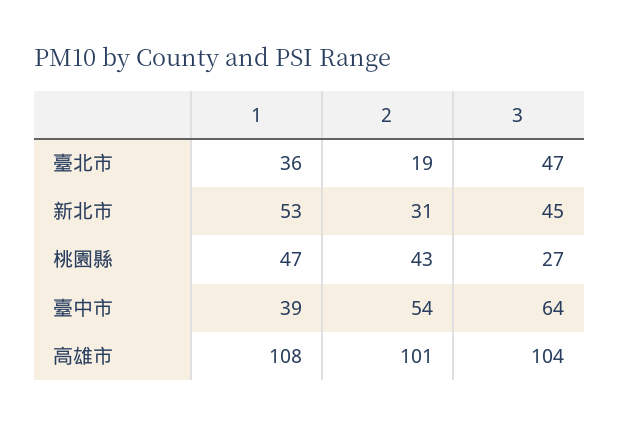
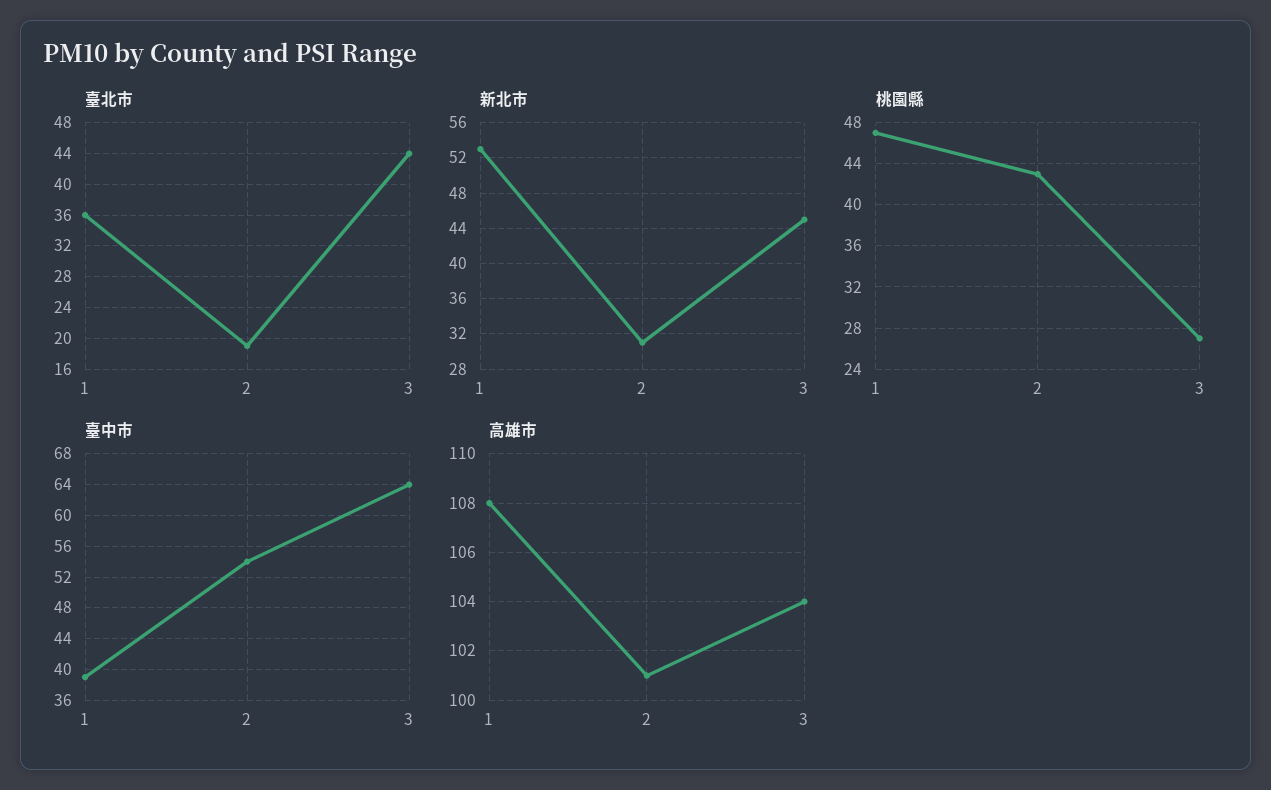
  {
    "臺北市": {
      "1": 36,
      "2": 19,
-     "3": 47
+     "3": 44
    },
    "新北市": {
      "1": 53,
      "2": 31,
      "3": 45
    },
    "桃園縣": {
      "1": 47,
      "2": 43,
      "3": 27
    },
    "臺中市": {
      "1": 39,
      "2": 54,
      "3": 64
    },
    "高雄市": {
      "1": 108,
      "2": 101,
      "3": 104
    }
  }

